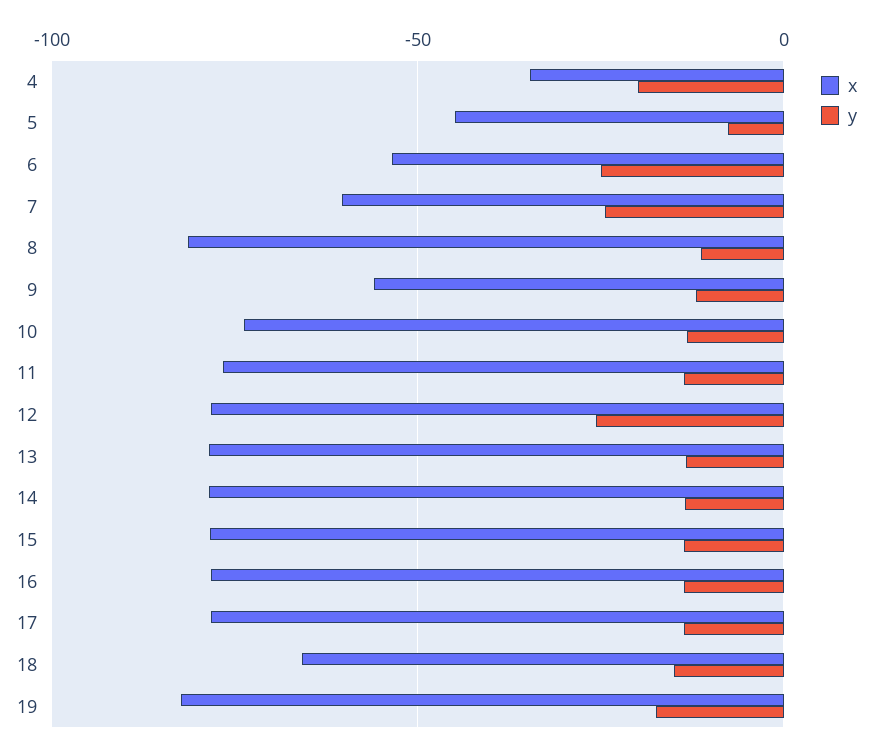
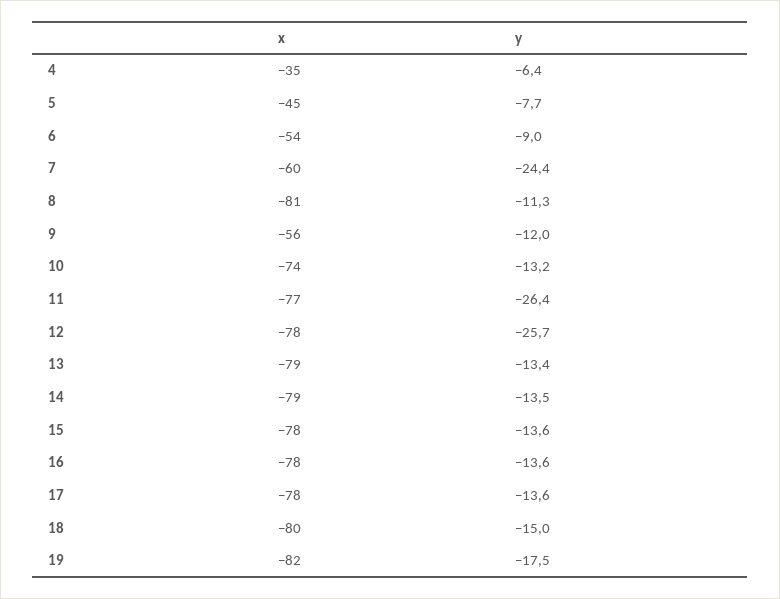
  {
    "x": {
      "4": -35,
      "5": -45,
      "6": -54,
      "7": -60,
      "8": -81,
      "9": -56,
      "10": -74,
      "11": -77,
      "12": -78,
      "13": -79,
      "14": -79,
      "15": -78,
      "16": -78,
      "17": -78,
-     "18": -65,
+     "18": -80,
      "19": -82
    },
    "y": {
-     "4": -20,
+     "4": -6.4,
      "5": -7.7,
-     "6": -25,
+     "6": -9,
      "7": -24.4,
      "8": -11.3,
      "9": -12,
      "10": -13.2,
-     "11": -15,
+     "11": -26.4,
      "12": -25.7,
      "13": -13.4,
      "14": -13.5,
      "15": -13.6,
      "16": -13.6,
      "17": -13.6,
      "18": -15,
      "19": -17.5
    }
  }

